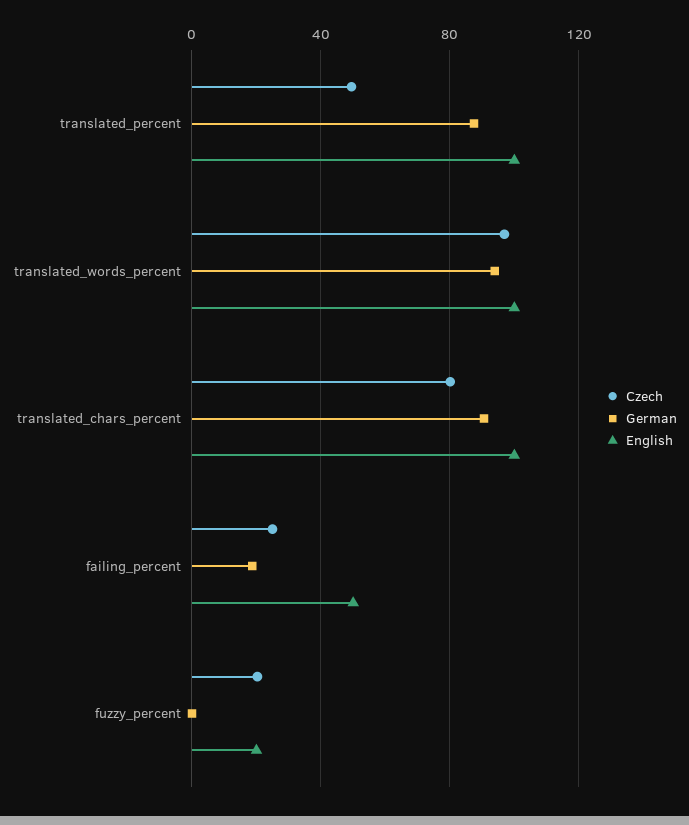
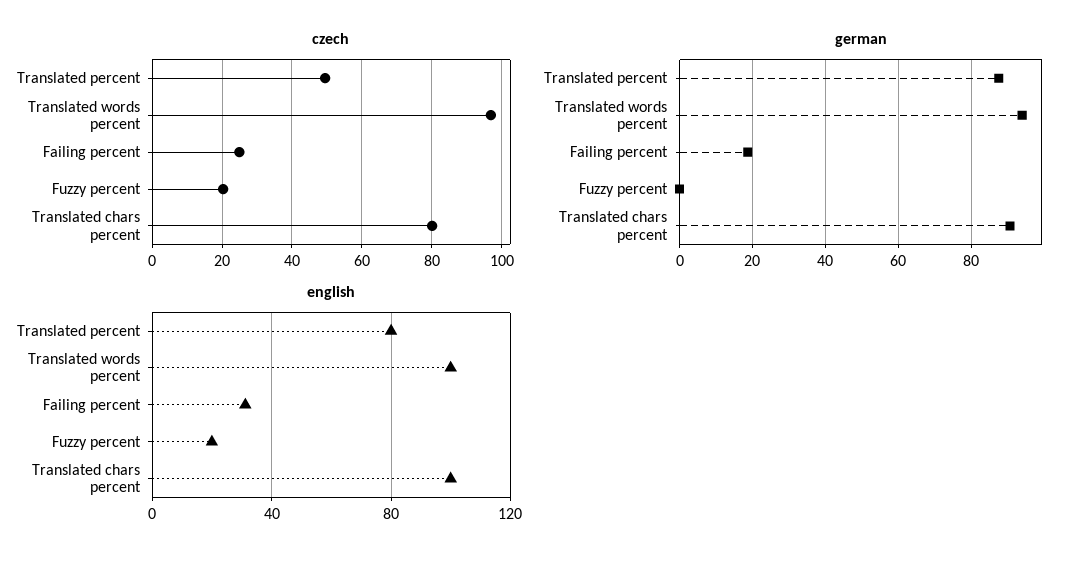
  {
    "Czech": {
      "translated_percent": 50,
      "translated_words_percent": 96,
      "translated_chars_percent": 80,
      "failing_percent": 26,
      "fuzzy_percent": 20
    },
    "German": {
      "translated_percent": 88,
      "translated_words_percent": 94,
      "translated_chars_percent": 90,
      "failing_percent": 18,
      "fuzzy_percent": 0
    },
    "English": {
-     "translated_percent": 100,
+     "translated_percent": 80,
      "translated_words_percent": 100,
      "translated_chars_percent": 100,
-     "failing_percent": 50,
+     "failing_percent": 30,
      "fuzzy_percent": 20
    }
  }

